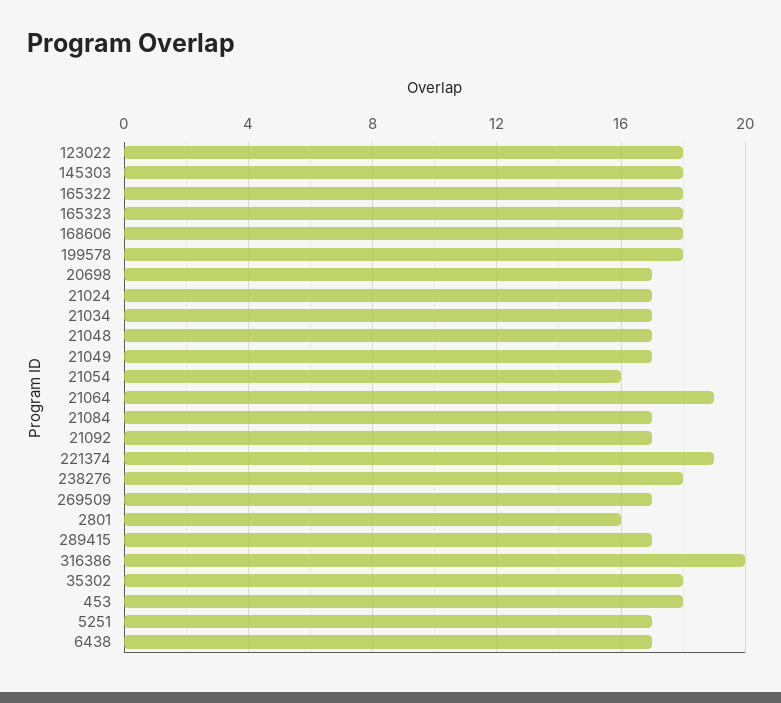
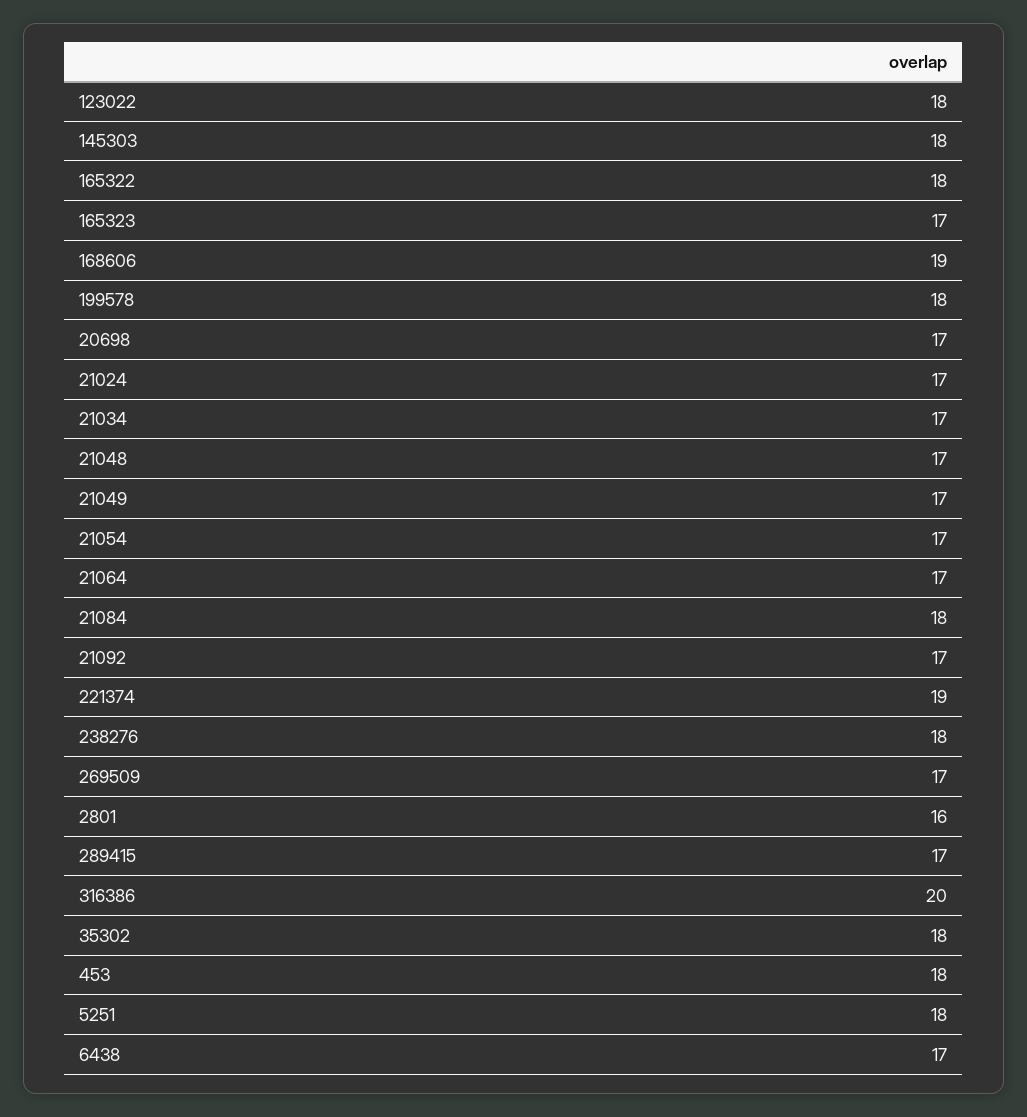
  {
    "123022": 18,
    "145303": 18,
    "165322": 18,
-   "165323": 18,
+   "165323": 17,
-   "168606": 18,
+   "168606": 19,
    "199578": 18,
    "20698": 17,
    "21024": 17,
    "21034": 17,
    "21048": 17,
    "21049": 17,
-   "21054": 16,
+   "21054": 17,
-   "21064": 19,
+   "21064": 17,
-   "21084": 17,
+   "21084": 18,
    "21092": 17,
    "221374": 19,
    "238276": 18,
    "269509": 17,
    "2801": 16,
    "289415": 17,
    "316386": 20,
    "35302": 18,
    "453": 18,
-   "5251": 17,
+   "5251": 18,
    "6438": 17
  }

